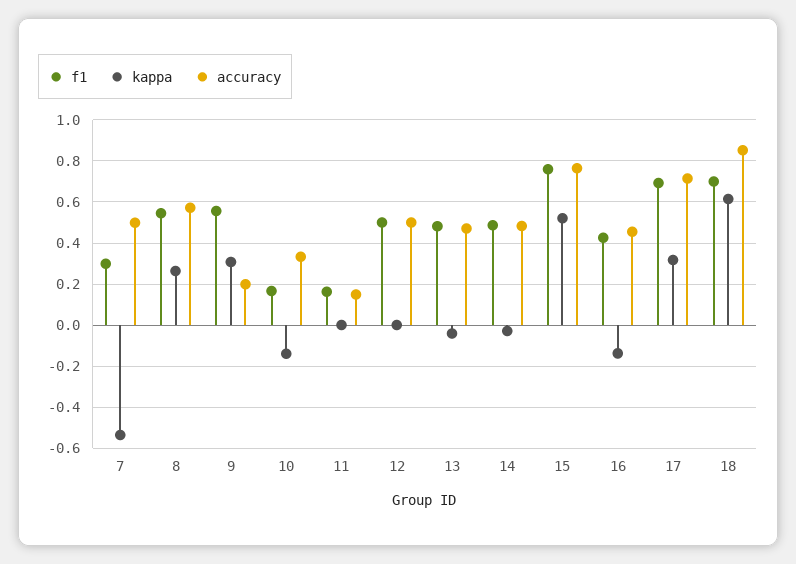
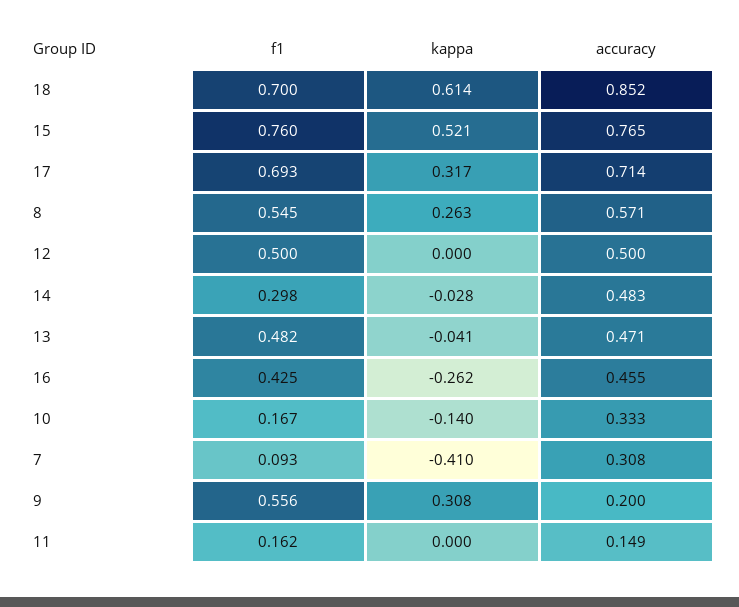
  {
    "f1": {
-     "7": 0.3,
+     "7": 0.093,
      "8": 0.545,
      "9": 0.556,
      "10": 0.167,
      "11": 0.162,
      "12": 0.5,
      "13": 0.482,
-     "14": 0.5,
+     "14": 0.298,
      "15": 0.76,
      "16": 0.425,
      "17": 0.693,
      "18": 0.7
    },
    "kappa": {
-     "7": -0.55,
+     "7": -0.41,
      "8": 0.263,
      "9": 0.308,
      "10": -0.14,
      "11": 0,
      "12": 0,
      "13": -0.041,
      "14": -0.028,
      "15": 0.521,
-     "16": -0.15,
+     "16": -0.262,
      "17": 0.317,
      "18": 0.614
    },
    "accuracy": {
-     "7": 0.5,
+     "7": 0.308,
      "8": 0.571,
      "9": 0.2,
      "10": 0.333,
      "11": 0.149,
      "12": 0.5,
      "13": 0.471,
      "14": 0.483,
      "15": 0.765,
      "16": 0.455,
      "17": 0.714,
      "18": 0.852
    }
  }

